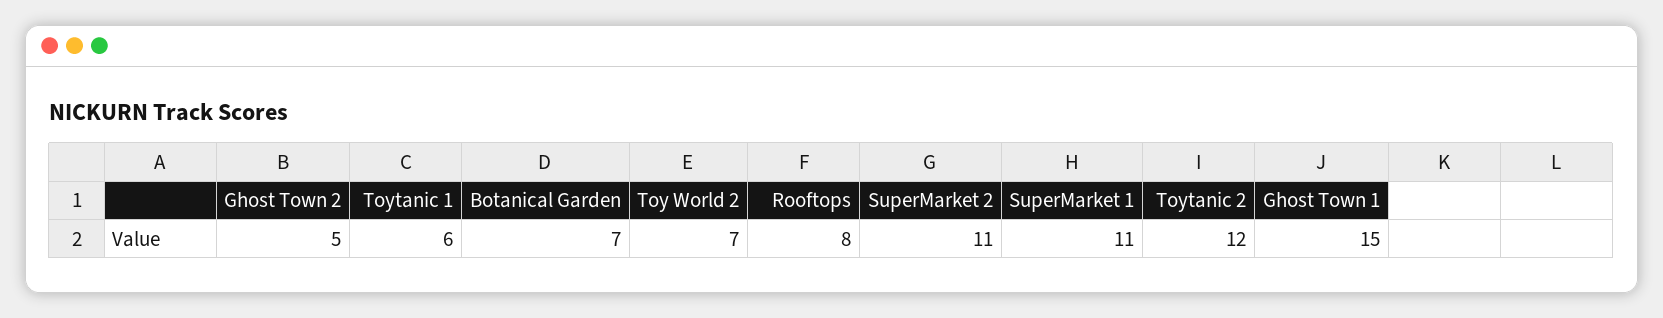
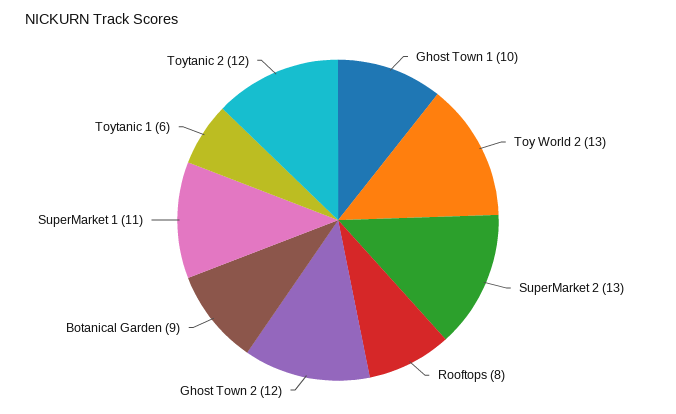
  {
-   "Ghost Town 2": 5,
+   "Ghost Town 2": 12,
    "Toytanic 1": 6,
-   "Botanical Garden": 7,
+   "Botanical Garden": 9,
-   "Toy World 2": 7,
+   "Toy World 2": 13,
    "Rooftops": 8,
-   "SuperMarket 2": 11,
+   "SuperMarket 2": 13,
    "SuperMarket 1": 11,
    "Toytanic 2": 12,
-   "Ghost Town 1": 15
+   "Ghost Town 1": 10
  }

